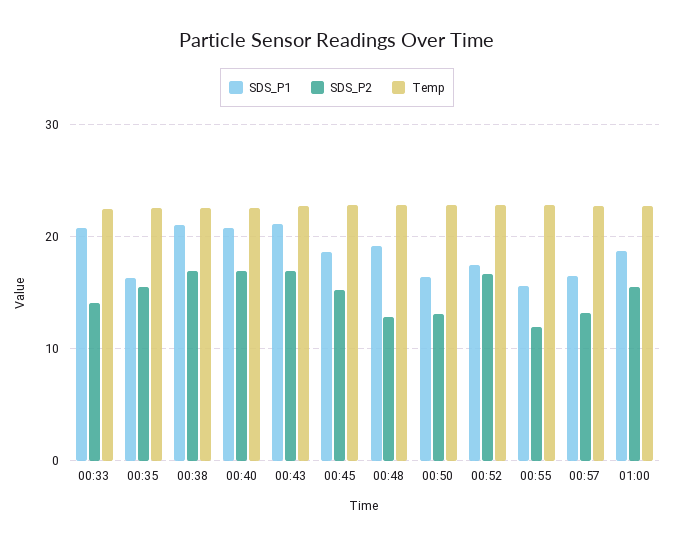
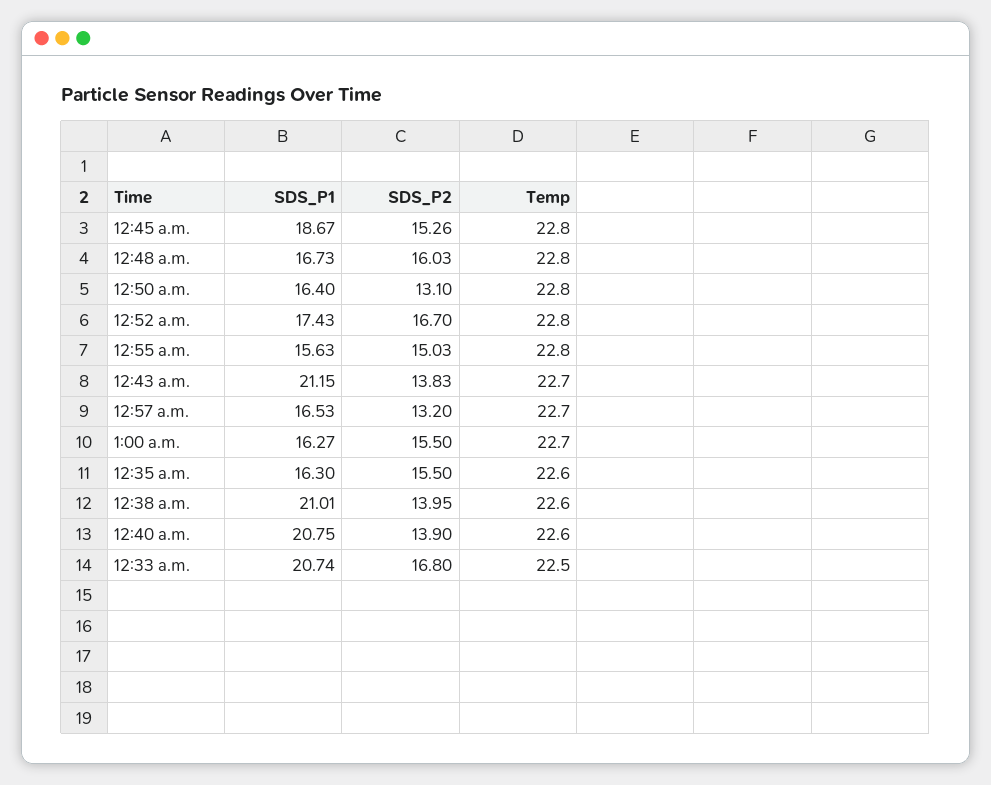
  {
    "SDS_P1": {
      "00:33": 20.74,
      "00:35": 16.3,
      "00:38": 21.01,
      "00:40": 20.75,
      "00:43": 21.15,
      "00:45": 18.67,
-     "00:48": 19,
+     "00:48": 16.73,
      "00:50": 16.4,
      "00:52": 17.43,
      "00:55": 15.63,
      "00:57": 16.53,
-     "01:00": 19
+     "01:00": 16.27
    },
    "SDS_P2": {
-     "00:33": 14,
+     "00:33": 16.8,
      "00:35": 15.5,
-     "00:38": 17,
+     "00:38": 13.95,
-     "00:40": 17,
+     "00:40": 13.9,
-     "00:43": 17,
+     "00:43": 13.83,
      "00:45": 15.26,
-     "00:48": 13,
+     "00:48": 16.03,
      "00:50": 13.1,
      "00:52": 16.7,
-     "00:55": 12,
+     "00:55": 15.03,
      "00:57": 13.2,
      "01:00": 15.5
    },
    "Temp": {
      "00:33": 22.5,
      "00:35": 22.6,
      "00:38": 22.6,
      "00:40": 22.6,
      "00:43": 22.7,
      "00:45": 22.8,
      "00:48": 22.8,
      "00:50": 22.8,
      "00:52": 22.8,
      "00:55": 22.8,
      "00:57": 22.7,
      "01:00": 22.7
    }
  }

